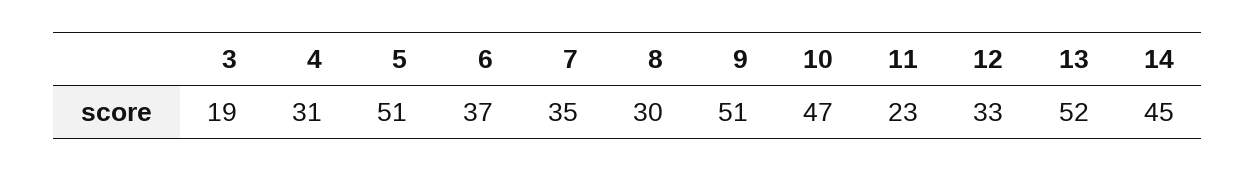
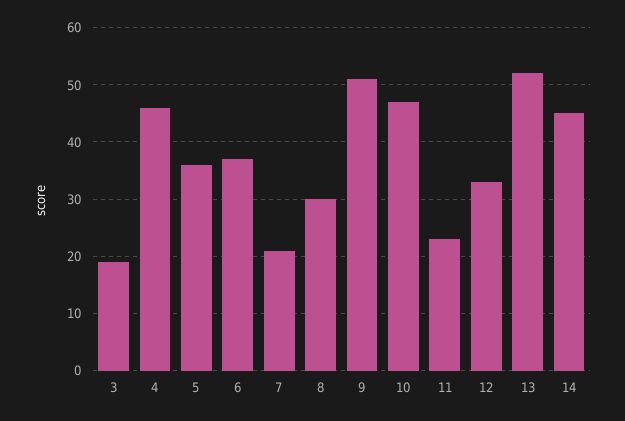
  {
    "3": 19,
-   "4": 31,
+   "4": 45,
-   "5": 51,
+   "5": 35,
    "6": 37,
-   "7": 35,
+   "7": 20,
    "8": 30,
    "9": 51,
    "10": 47,
    "11": 23,
    "12": 33,
    "13": 52,
    "14": 45
  }

